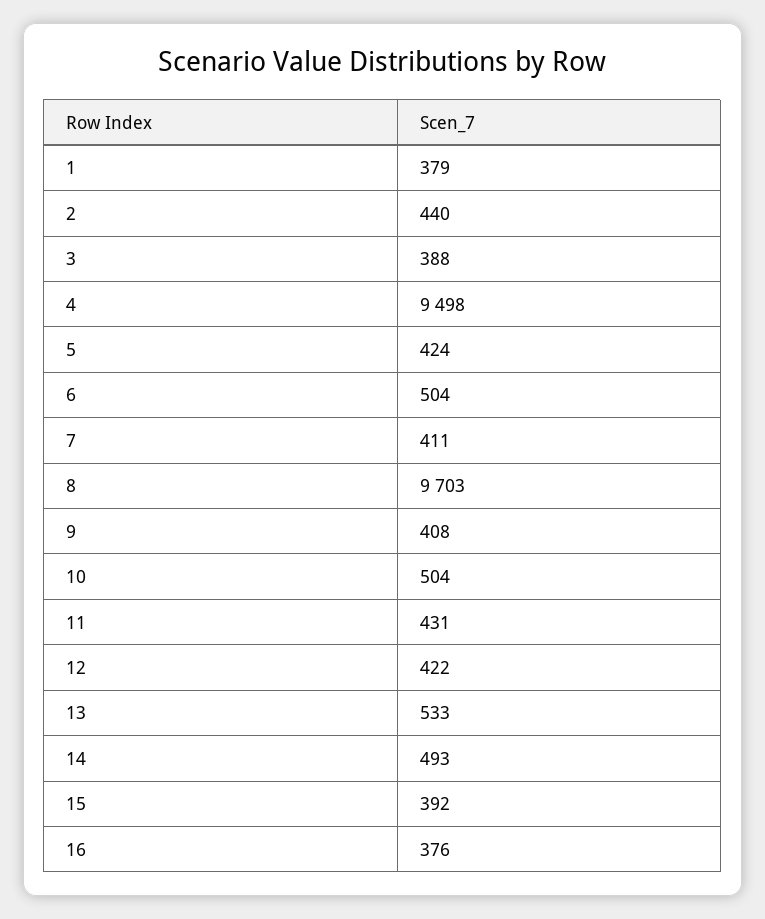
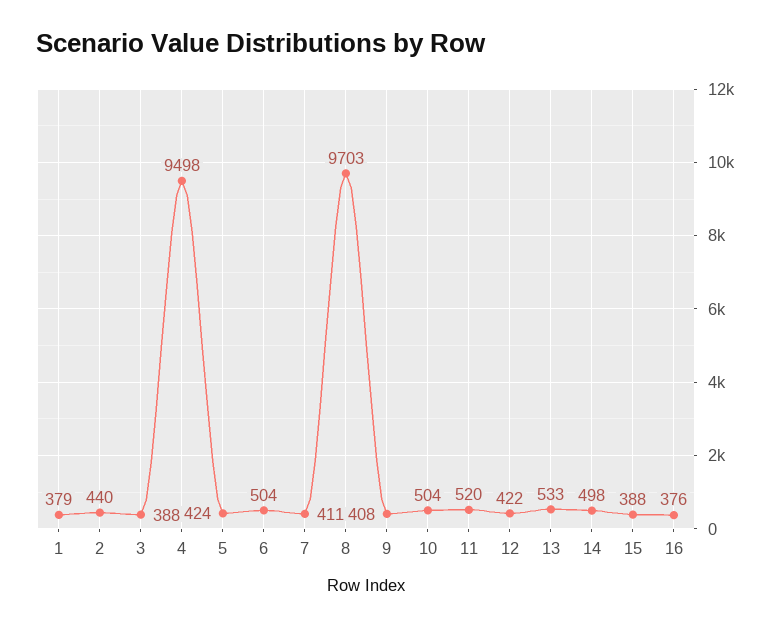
  {
    "1": 379,
    "2": 440,
    "3": 388,
    "4": 9498,
    "5": 424,
    "6": 504,
    "7": 411,
    "8": 9703,
    "9": 408,
    "10": 504,
-   "11": 431,
+   "11": 520,
    "12": 422,
    "13": 533,
-   "14": 493,
+   "14": 498,
-   "15": 392,
+   "15": 388,
    "16": 376
  }

